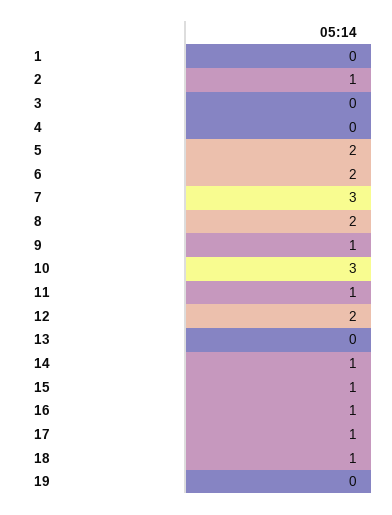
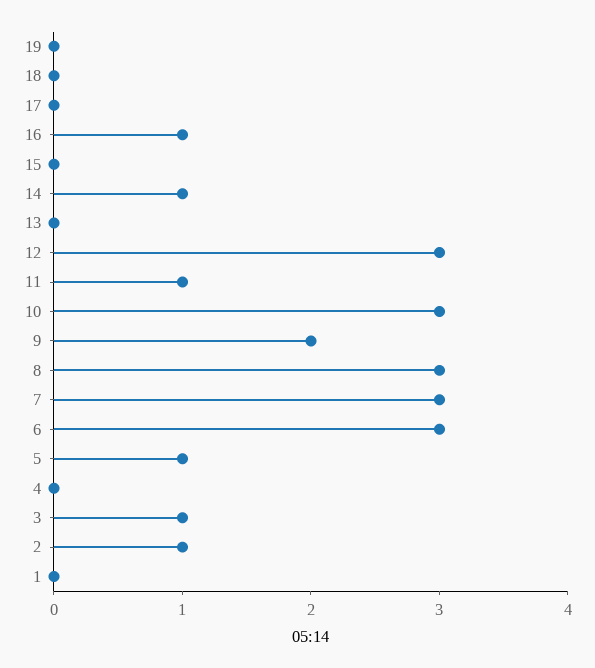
  {
    "1": 0,
    "2": 1,
-   "3": 0,
+   "3": 1,
    "4": 0,
-   "5": 2,
+   "5": 1,
-   "6": 2,
+   "6": 3,
    "7": 3,
-   "8": 2,
+   "8": 3,
-   "9": 1,
+   "9": 2,
    "10": 3,
    "11": 1,
-   "12": 2,
+   "12": 3,
    "13": 0,
    "14": 1,
-   "15": 1,
+   "15": 0,
    "16": 1,
-   "17": 1,
+   "17": 0,
-   "18": 1,
+   "18": 0,
    "19": 0
  }

